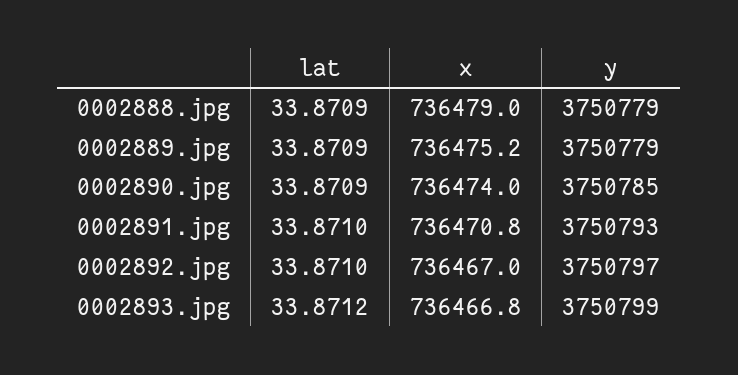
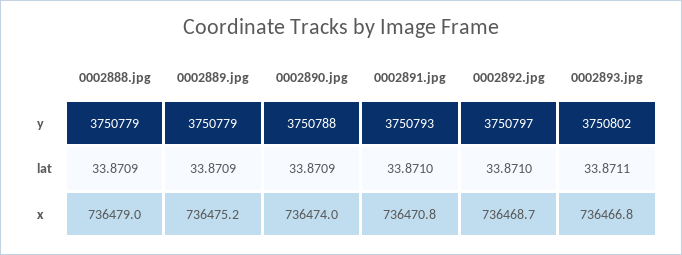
  {
    "lat": {
      "0002888.jpg": 33.8709,
      "0002889.jpg": 33.8709,
      "0002890.jpg": 33.8709,
      "0002891.jpg": 33.871,
      "0002892.jpg": 33.871,
-     "0002893.jpg": 33.8712
+     "0002893.jpg": 33.8711
    },
    "x": {
      "0002888.jpg": 736479,
      "0002889.jpg": 736475.2,
      "0002890.jpg": 736474,
      "0002891.jpg": 736470.8,
-     "0002892.jpg": 736467,
+     "0002892.jpg": 736468.7,
      "0002893.jpg": 736466.8
    },
    "y": {
      "0002888.jpg": 3750779,
      "0002889.jpg": 3750779,
-     "0002890.jpg": 3750785,
+     "0002890.jpg": 3750788,
      "0002891.jpg": 3750793,
      "0002892.jpg": 3750797,
-     "0002893.jpg": 3750799
+     "0002893.jpg": 3750802
    }
  }

